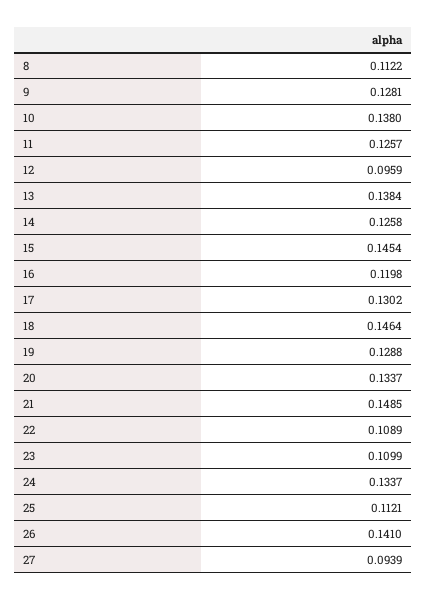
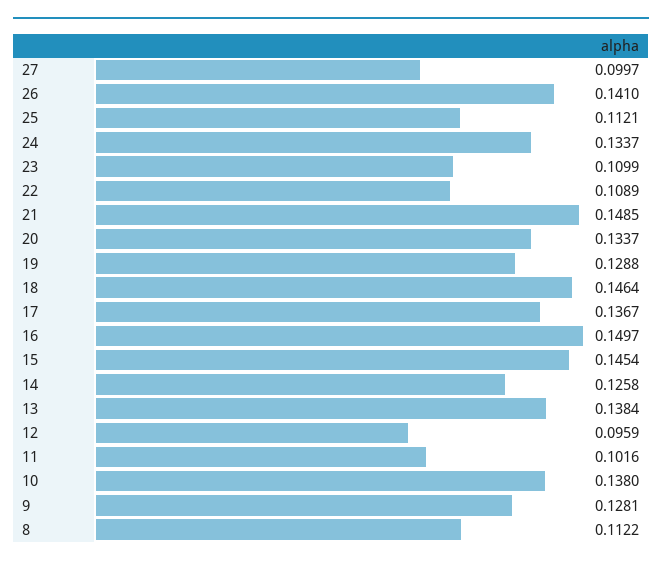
  {
    "8": 0.1122,
    "9": 0.1281,
    "10": 0.138,
-   "11": 0.1257,
+   "11": 0.1016,
    "12": 0.0959,
    "13": 0.1384,
    "14": 0.1258,
    "15": 0.1454,
-   "16": 0.1198,
+   "16": 0.1497,
-   "17": 0.1302,
+   "17": 0.1367,
    "18": 0.1464,
    "19": 0.1288,
    "20": 0.1337,
    "21": 0.1485,
    "22": 0.1089,
    "23": 0.1099,
    "24": 0.1337,
    "25": 0.1121,
    "26": 0.141,
-   "27": 0.0939
+   "27": 0.0997
  }

